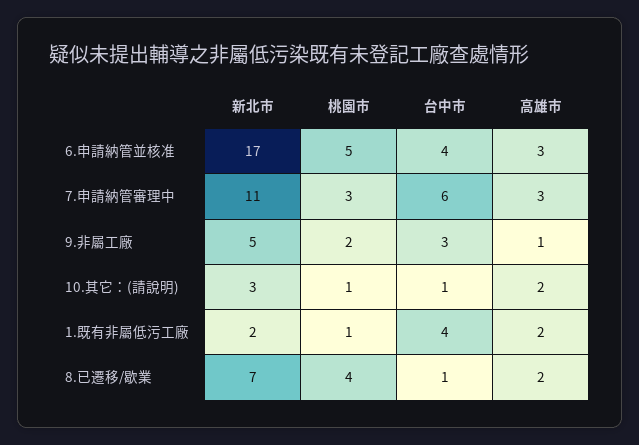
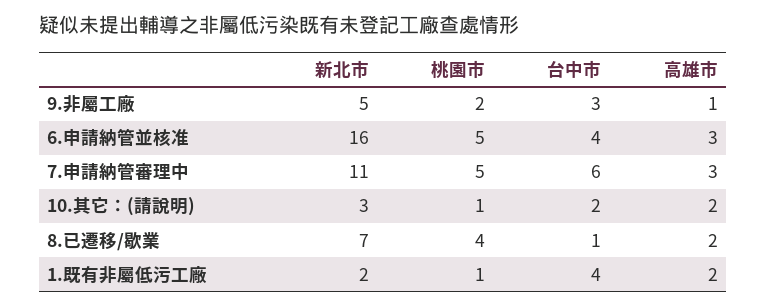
  {
    "新北市": {
-     "6.申請納管並核准": 17,
+     "6.申請納管並核准": 16,
      "7.申請納管審理中": 11,
      "9.非屬工廠": 5,
      "10.其它：(請說明)": 3,
      "1.既有非屬低污工廠": 2,
      "8.已遷移/歇業": 7
    },
    "桃園市": {
      "6.申請納管並核准": 5,
-     "7.申請納管審理中": 3,
+     "7.申請納管審理中": 5,
      "9.非屬工廠": 2,
      "10.其它：(請說明)": 1,
      "1.既有非屬低污工廠": 1,
      "8.已遷移/歇業": 4
    },
    "台中市": {
      "6.申請納管並核准": 4,
      "7.申請納管審理中": 6,
      "9.非屬工廠": 3,
-     "10.其它：(請說明)": 1,
+     "10.其它：(請說明)": 2,
      "1.既有非屬低污工廠": 4,
      "8.已遷移/歇業": 1
    },
    "高雄市": {
      "6.申請納管並核准": 3,
      "7.申請納管審理中": 3,
      "9.非屬工廠": 1,
      "10.其它：(請說明)": 2,
      "1.既有非屬低污工廠": 2,
      "8.已遷移/歇業": 2
    }
  }

